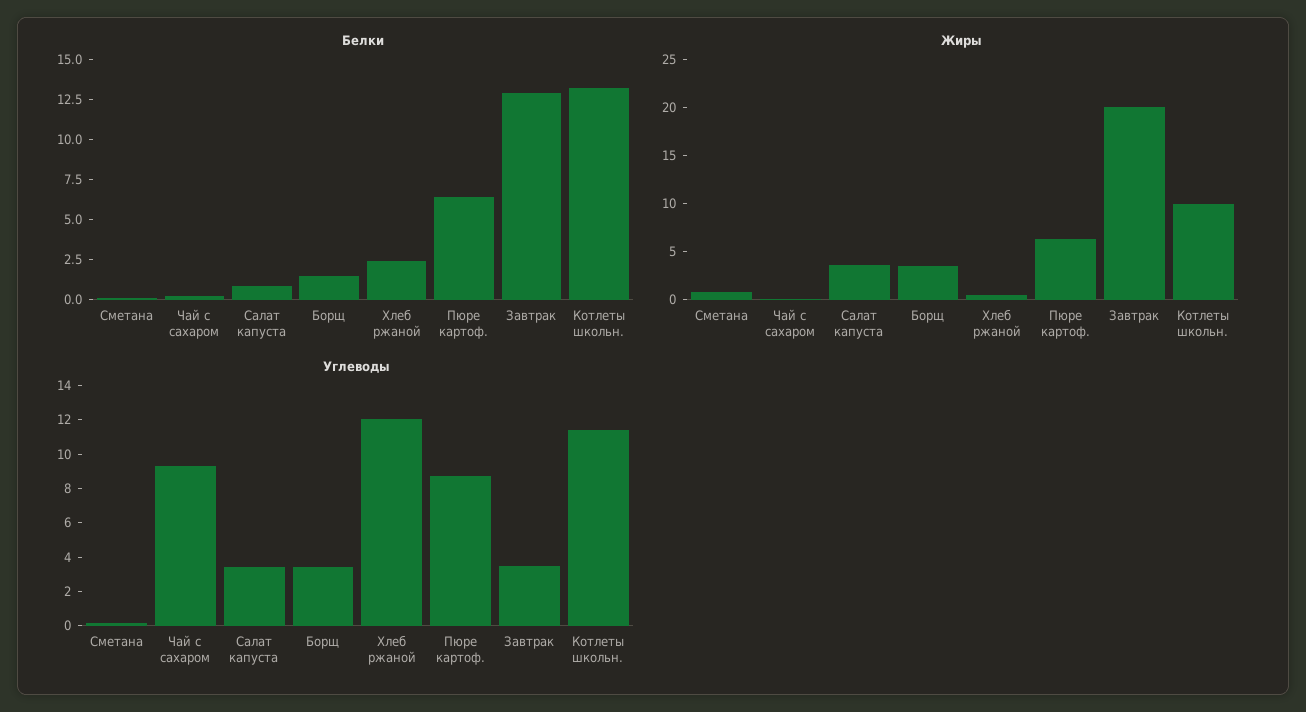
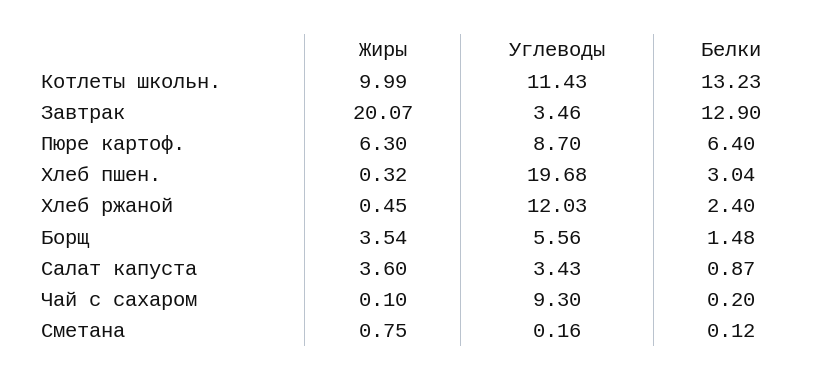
  {
    "Белки": {
      "Сметана": 0.12,
      "Чай с сахаром": 0.2,
      "Салат капуста": 0.87,
      "Борщ": 1.48,
      "Хлеб ржаной": 2.4,
      "Пюре картоф.": 6.4,
      "Завтрак": 12.9,
-     "Котлеты школьн.": 13.23
+     "Котлеты школьн.": 13.23,
+     "Хлеб пшен.": 3.04
    },
    "Жиры": {
      "Сметана": 0.75,
      "Чай с сахаром": 0.1,
      "Салат капуста": 3.6,
      "Борщ": 3.54,
      "Хлеб ржаной": 0.45,
      "Пюре картоф.": 6.3,
      "Завтрак": 20.07,
-     "Котлеты школьн.": 9.99
+     "Котлеты школьн.": 9.99,
+     "Хлеб пшен.": 0.32
    },
    "Углеводы": {
      "Сметана": 0.16,
      "Чай с сахаром": 9.3,
      "Салат капуста": 3.43,
-     "Борщ": 3.5,
+     "Борщ": 5.56,
      "Хлеб ржаной": 12.03,
      "Пюре картоф.": 8.7,
      "Завтрак": 3.46,
-     "Котлеты школьн.": 11.43
+     "Котлеты школьн.": 11.43,
+     "Хлеб пшен.": 19.68
    }
  }

